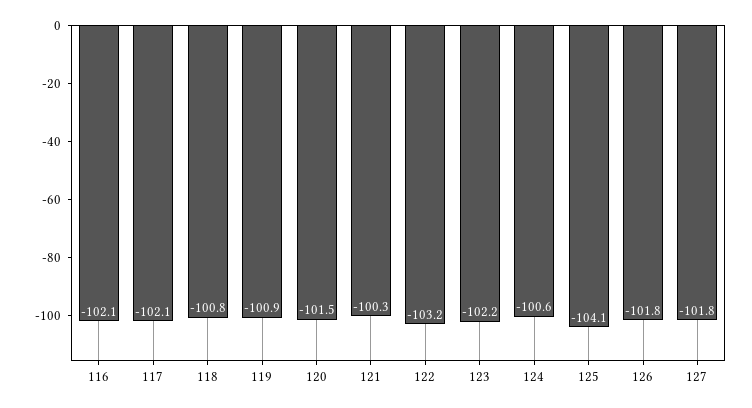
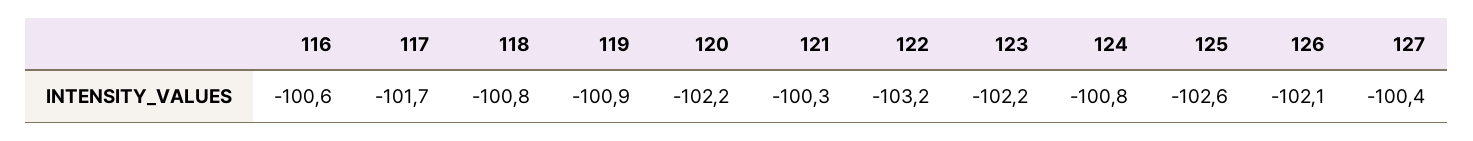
  {
-   "116": -102.1,
+   "116": -100.6,
-   "117": -102.1,
+   "117": -101.7,
    "118": -100.8,
    "119": -100.9,
-   "120": -101.5,
+   "120": -102.2,
    "121": -100.3,
    "122": -103.2,
    "123": -102.2,
-   "124": -100.6,
+   "124": -100.8,
-   "125": -104.1,
+   "125": -102.6,
-   "126": -101.8,
+   "126": -102.1,
-   "127": -101.8
+   "127": -100.4
  }

